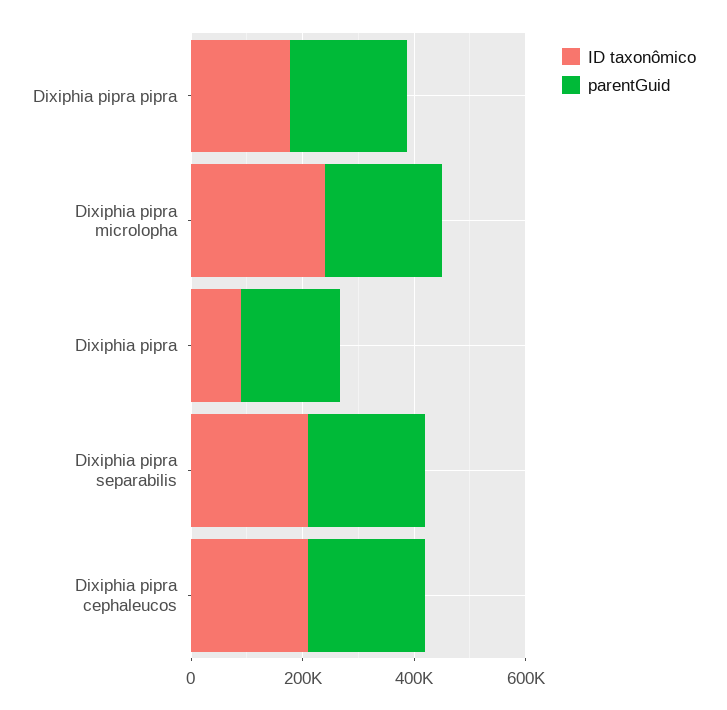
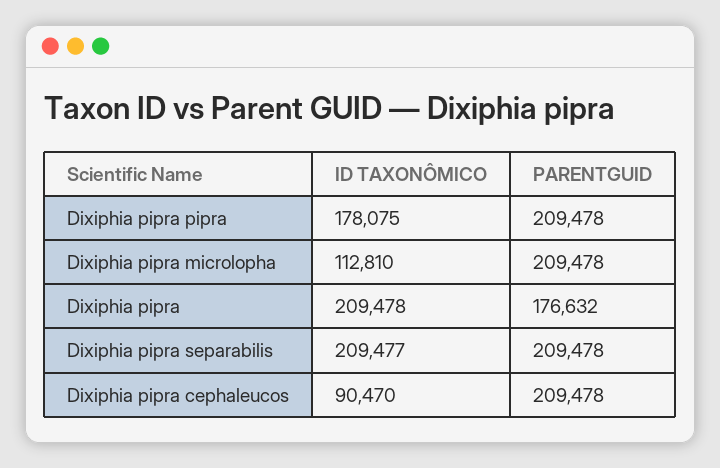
  {
    "ID taxonômico": {
      "Dixiphia pipra pipra": 178075,
-     "Dixiphia pipra microlopha": 250000,
+     "Dixiphia pipra microlopha": 112810,
-     "Dixiphia pipra": 100000,
+     "Dixiphia pipra": 209478,
      "Dixiphia pipra separabilis": 209477,
-     "Dixiphia pipra cephaleucos": 200000
+     "Dixiphia pipra cephaleucos": 90470
    },
    "parentGuid": {
      "Dixiphia pipra pipra": 209478,
      "Dixiphia pipra microlopha": 209478,
      "Dixiphia pipra": 176632,
      "Dixiphia pipra separabilis": 209478,
      "Dixiphia pipra cephaleucos": 209478
    }
  }

